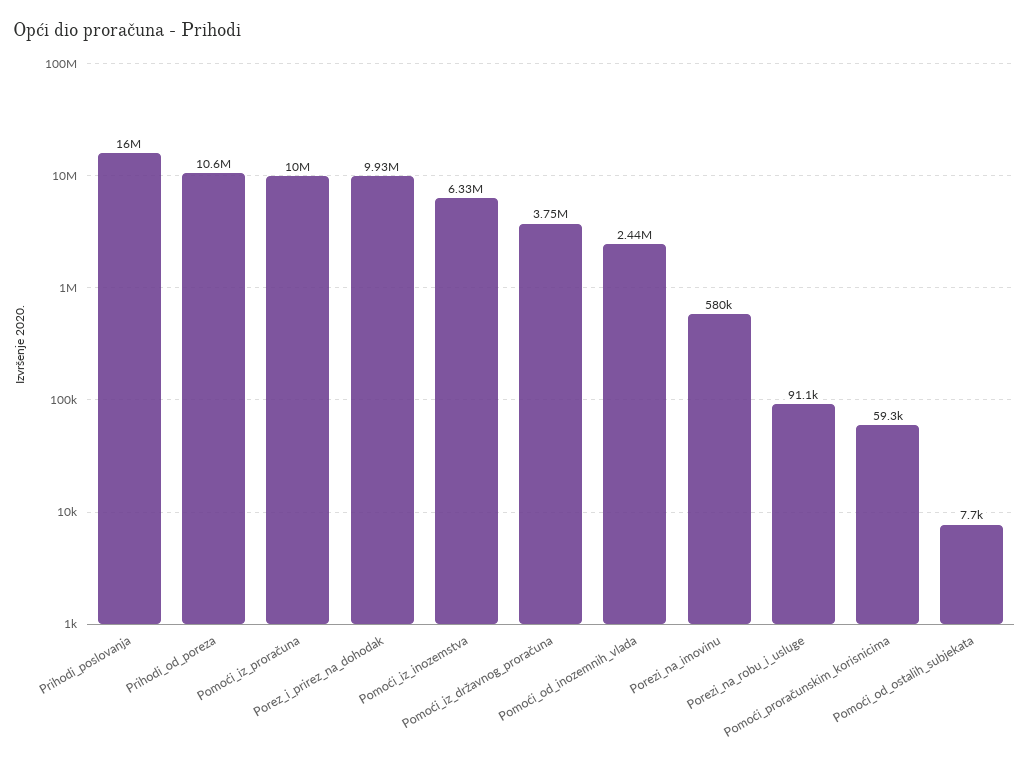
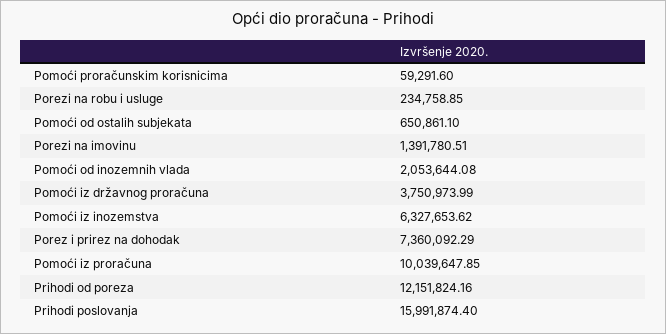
  {
    "Prihodi_poslovanja": 15991874.4,
-   "Prihodi_od_poreza": 10600000,
+   "Prihodi_od_poreza": 12151824.16,
    "Pomoći_iz_proračuna": 10039647.85,
-   "Porez_i_prirez_na_dohodak": 9930000,
+   "Porez_i_prirez_na_dohodak": 7360092.29,
    "Pomoći_iz_inozemstva": 6327653.62,
    "Pomoći_iz_državnog_proračuna": 3750973.99,
-   "Pomoći_od_inozemnih_vlada": 2440000,
+   "Pomoći_od_inozemnih_vlada": 2053644.08,
-   "Porezi_na_imovinu": 580000,
+   "Porezi_na_imovinu": 1391780.51,
-   "Porezi_na_robu_i_usluge": 91100,
+   "Porezi_na_robu_i_usluge": 234758.85,
    "Pomoći_proračunskim_korisnicima": 59291.6,
-   "Pomoći_od_ostalih_subjekata": 7700
+   "Pomoći_od_ostalih_subjekata": 650861.1
  }

